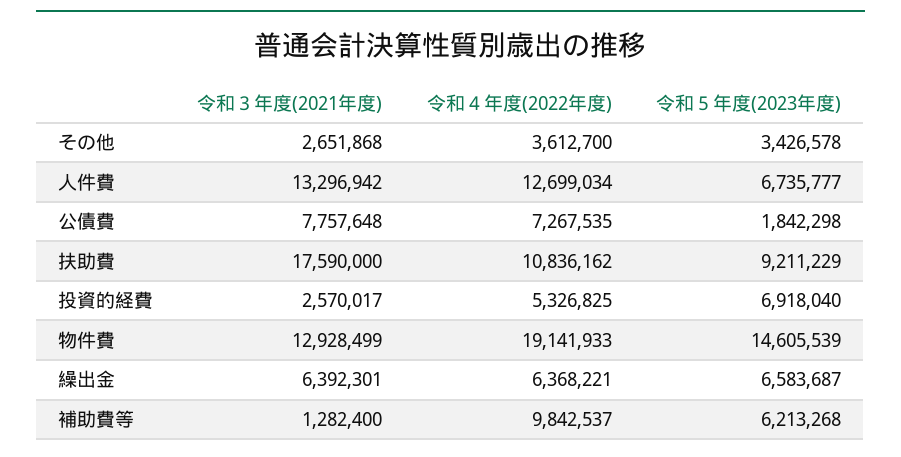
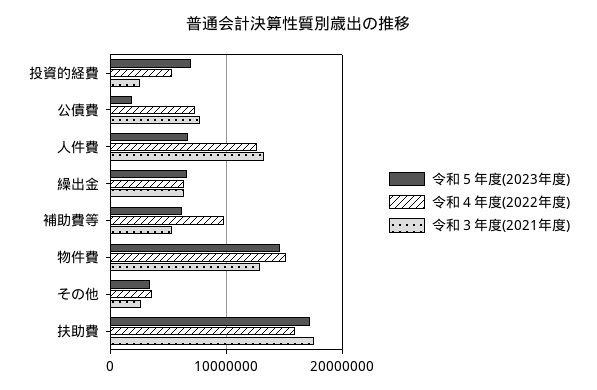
  {
    "令和３年度(2021年度)": {
      "その他": 2651868,
      "人件費": 13296942,
      "公債費": 7757648,
      "扶助費": 17590000,
      "投資的経費": 2570017,
      "物件費": 12928499,
      "繰出金": 6392301,
-     "補助費等": 1282400
+     "補助費等": 5000000
    },
    "令和４年度(2022年度)": {
      "その他": 3612700,
      "人件費": 12699034,
      "公債費": 7267535,
-     "扶助費": 10836162,
+     "扶助費": 16000000,
      "投資的経費": 5326825,
-     "物件費": 19141933,
+     "物件費": 15000000,
      "繰出金": 6368221,
      "補助費等": 9842537
    },
    "令和５年度(2023年度)": {
      "その他": 3426578,
      "人件費": 6735777,
      "公債費": 1842298,
-     "扶助費": 9211229,
+     "扶助費": 17000000,
      "投資的経費": 6918040,
      "物件費": 14605539,
      "繰出金": 6583687,
      "補助費等": 6213268
    }
  }

